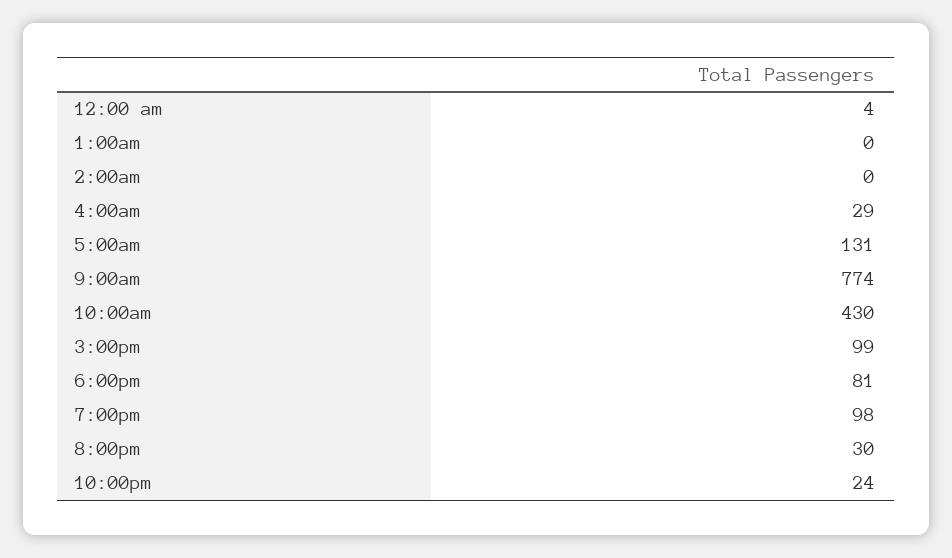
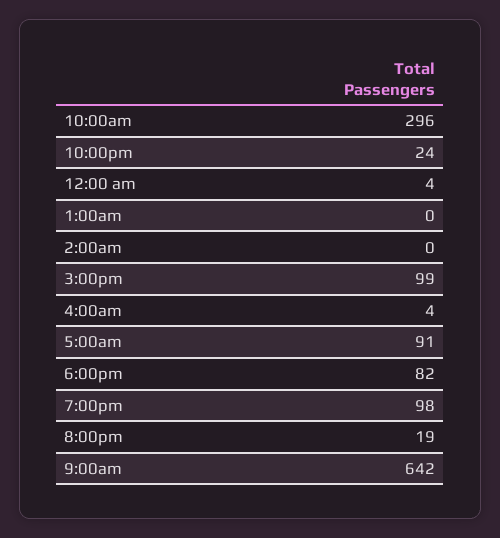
  {
    "12:00 am": 4,
    "1:00am": 0,
    "2:00am": 0,
-   "4:00am": 29,
+   "4:00am": 4,
-   "5:00am": 131,
+   "5:00am": 91,
-   "9:00am": 774,
+   "9:00am": 642,
-   "10:00am": 430,
+   "10:00am": 296,
    "3:00pm": 99,
-   "6:00pm": 81,
+   "6:00pm": 82,
    "7:00pm": 98,
-   "8:00pm": 30,
+   "8:00pm": 19,
    "10:00pm": 24
  }

